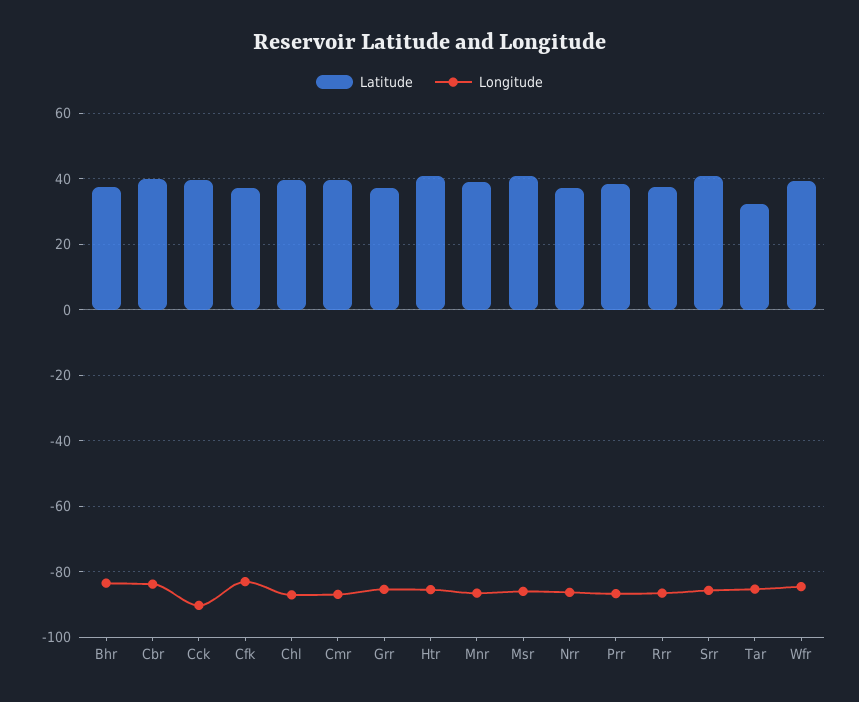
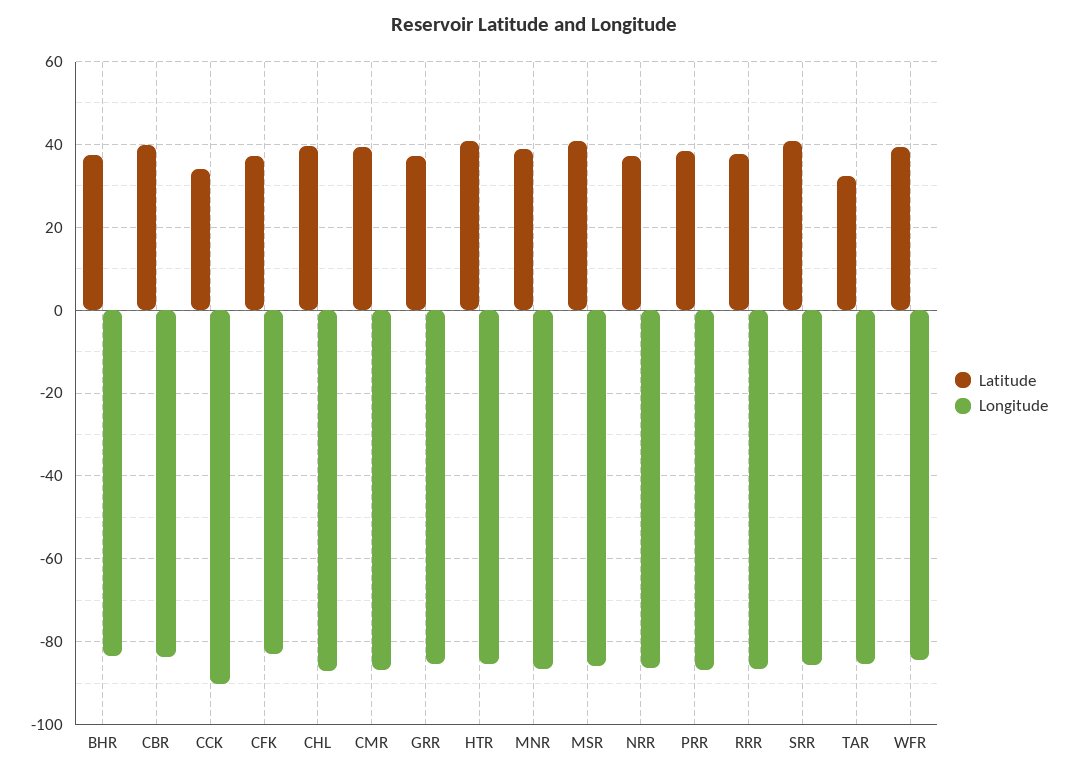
  {
    "Latitude": {
      "Bhr": 38,
      "Cbr": 40,
-     "Cck": 40,
+     "Cck": 34,
      "Cfk": 38,
      "Chl": 40,
      "Cmr": 40,
      "Grr": 38,
      "Htr": 40,
      "Mnr": 40,
      "Msr": 40,
      "Nrr": 38,
      "Prr": 38,
      "Rrr": 38,
      "Srr": 40,
      "Tar": 32,
      "Wfr": 40
    },
    "Longitude": {
      "Bhr": -84,
      "Cbr": -84,
      "Cck": -90,
      "Cfk": -84,
      "Chl": -88,
      "Cmr": -86,
      "Grr": -86,
      "Htr": -86,
      "Mnr": -86,
      "Msr": -86,
      "Nrr": -86,
      "Prr": -86,
      "Rrr": -86,
      "Srr": -86,
      "Tar": -86,
      "Wfr": -84
    }
  }

